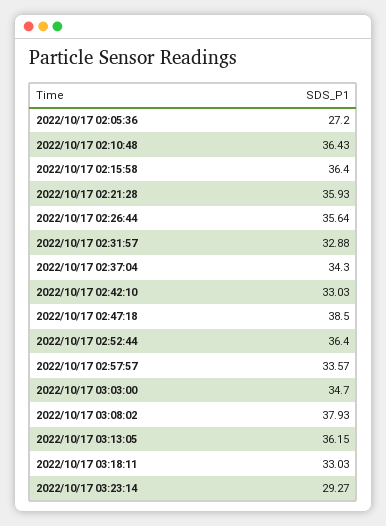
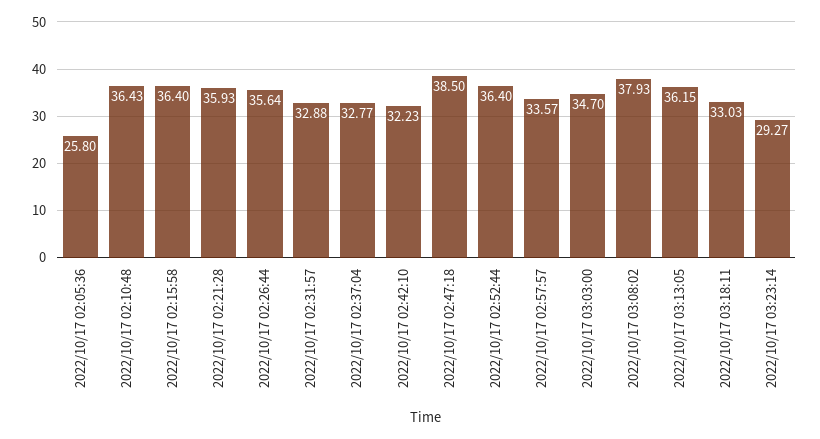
  {
-   "2022/10/17 02:05:36": 27.2,
+   "2022/10/17 02:05:36": 25.8,
    "2022/10/17 02:10:48": 36.43,
    "2022/10/17 02:15:58": 36.4,
    "2022/10/17 02:21:28": 35.93,
    "2022/10/17 02:26:44": 35.64,
    "2022/10/17 02:31:57": 32.88,
-   "2022/10/17 02:37:04": 34.3,
+   "2022/10/17 02:37:04": 32.77,
-   "2022/10/17 02:42:10": 33.03,
+   "2022/10/17 02:42:10": 32.23,
    "2022/10/17 02:47:18": 38.5,
    "2022/10/17 02:52:44": 36.4,
    "2022/10/17 02:57:57": 33.57,
    "2022/10/17 03:03:00": 34.7,
    "2022/10/17 03:08:02": 37.93,
    "2022/10/17 03:13:05": 36.15,
    "2022/10/17 03:18:11": 33.03,
    "2022/10/17 03:23:14": 29.27
  }

